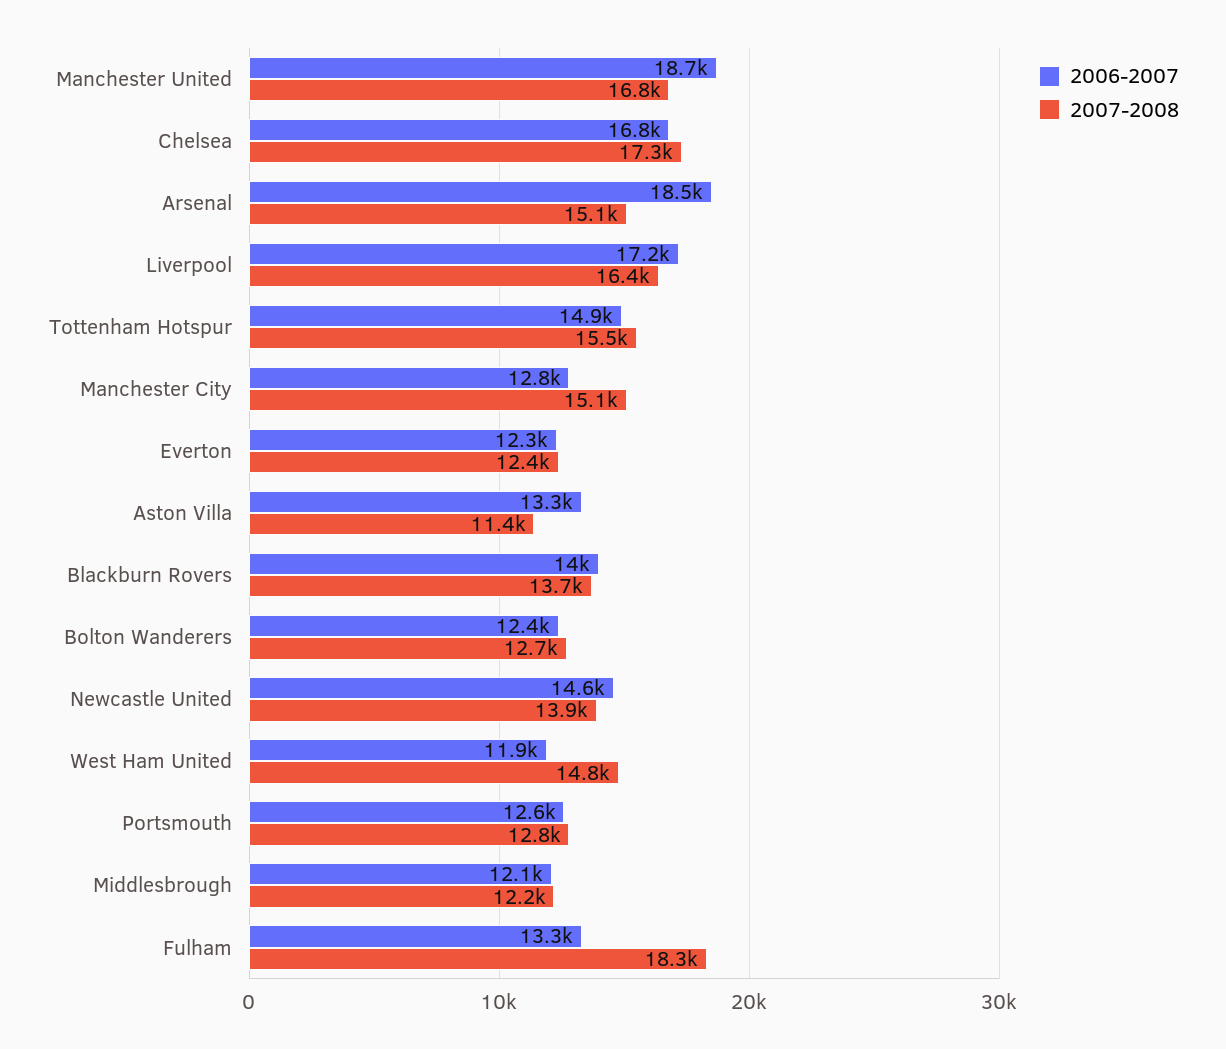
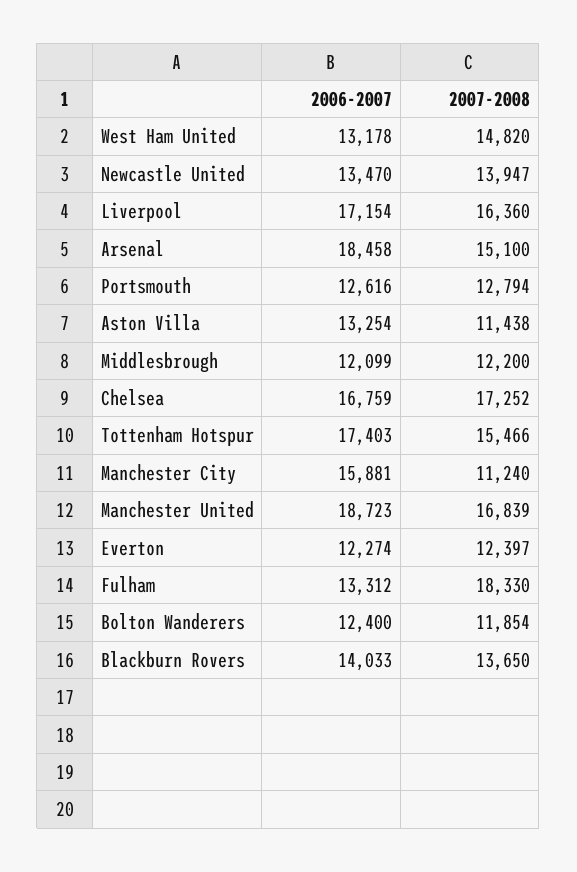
  {
    "2006-2007": {
      "Manchester United": 18723,
      "Chelsea": 16759,
      "Arsenal": 18458,
      "Liverpool": 17154,
-     "Tottenham Hotspur": 14900,
+     "Tottenham Hotspur": 17403,
-     "Manchester City": 12800,
+     "Manchester City": 15881,
      "Everton": 12274,
      "Aston Villa": 13254,
      "Blackburn Rovers": 14033,
      "Bolton Wanderers": 12400,
-     "Newcastle United": 14600,
+     "Newcastle United": 13470,
-     "West Ham United": 11900,
+     "West Ham United": 13178,
      "Portsmouth": 12616,
      "Middlesbrough": 12099,
      "Fulham": 13312
    },
    "2007-2008": {
      "Manchester United": 16839,
      "Chelsea": 17252,
      "Arsenal": 15100,
      "Liverpool": 16360,
      "Tottenham Hotspur": 15466,
-     "Manchester City": 15100,
+     "Manchester City": 11240,
      "Everton": 12397,
      "Aston Villa": 11438,
      "Blackburn Rovers": 13650,
-     "Bolton Wanderers": 12700,
+     "Bolton Wanderers": 11854,
      "Newcastle United": 13947,
      "West Ham United": 14820,
      "Portsmouth": 12794,
      "Middlesbrough": 12200,
      "Fulham": 18330
    }
  }

